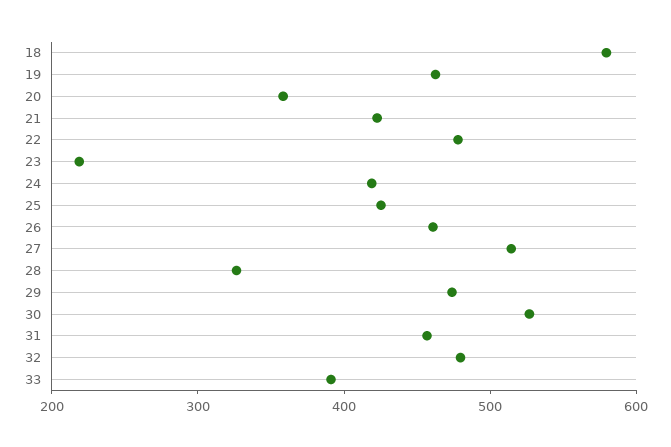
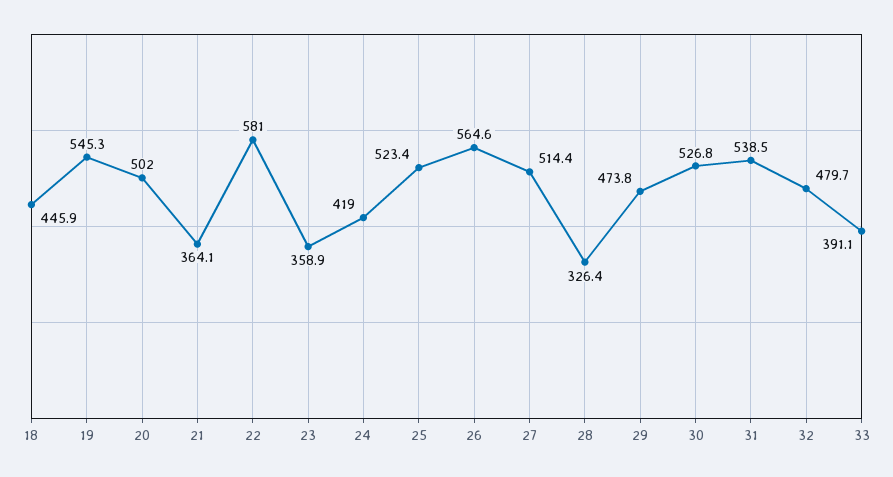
  {
-   "18": 580,
+   "18": 445.9,
-   "19": 460,
+   "19": 545.3,
-   "20": 360,
+   "20": 502,
-   "21": 420,
+   "21": 364.1,
-   "22": 480,
+   "22": 581,
-   "23": 220,
+   "23": 358.9,
    "24": 419,
-   "25": 420,
+   "25": 523.4,
-   "26": 460,
+   "26": 564.6,
    "27": 514.4,
    "28": 326.4,
    "29": 473.8,
    "30": 526.8,
-   "31": 460,
+   "31": 538.5,
    "32": 479.7,
    "33": 391.1
  }

